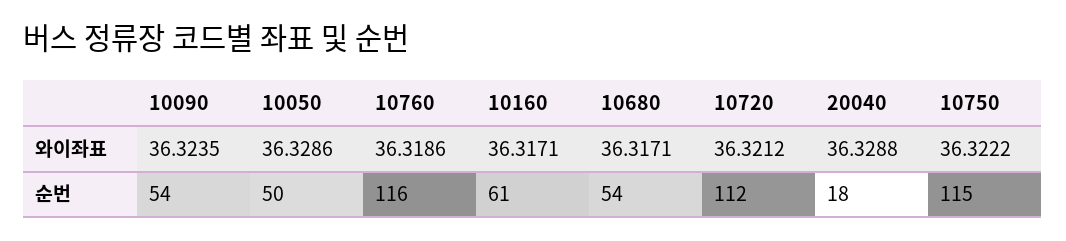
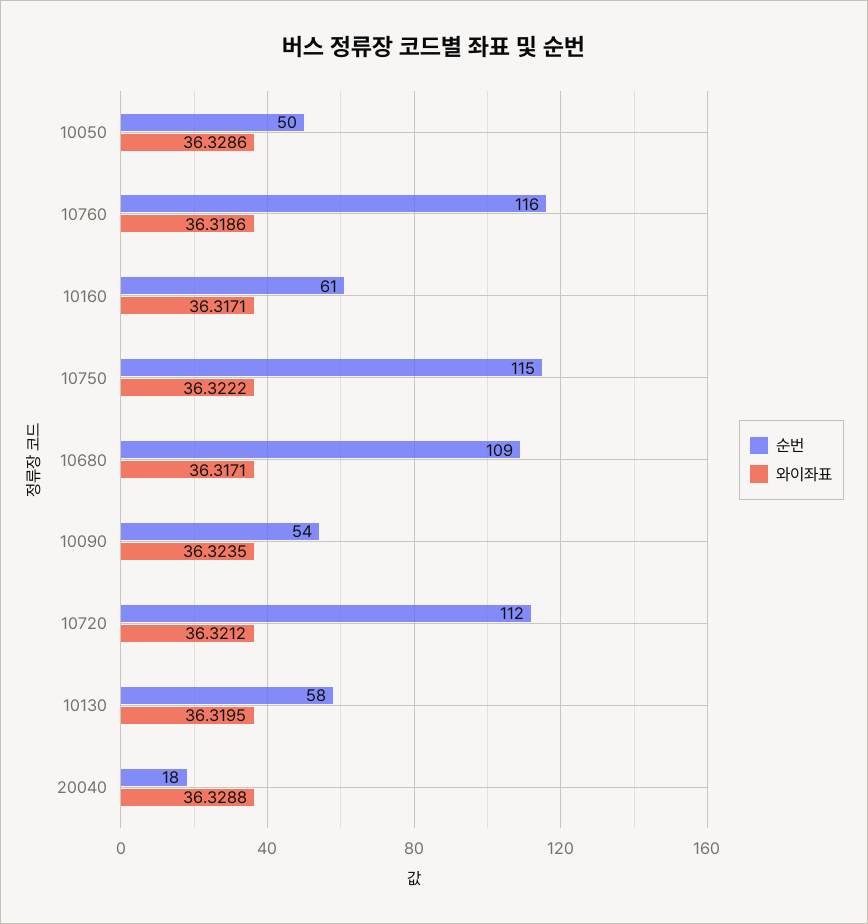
  {
    "와이좌표": {
      "10090": 36.3235,
      "10050": 36.3286,
      "10760": 36.3186,
      "10160": 36.3171,
      "10680": 36.3171,
      "10720": 36.3212,
      "20040": 36.3288,
-     "10750": 36.3222
+     "10750": 36.3222,
+     "10130": 36.3195
    },
    "순번": {
      "10090": 54,
      "10050": 50,
      "10760": 116,
      "10160": 61,
-     "10680": 54,
+     "10680": 109,
      "10720": 112,
      "20040": 18,
-     "10750": 115
+     "10750": 115,
+     "10130": 58
    }
  }

